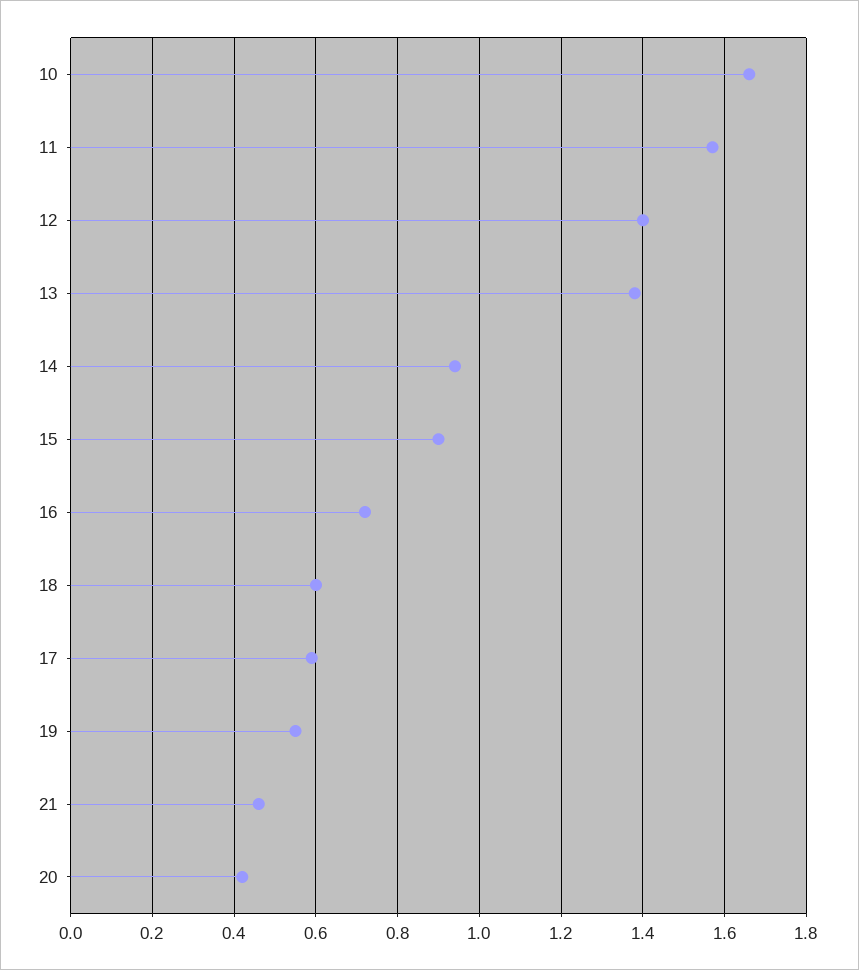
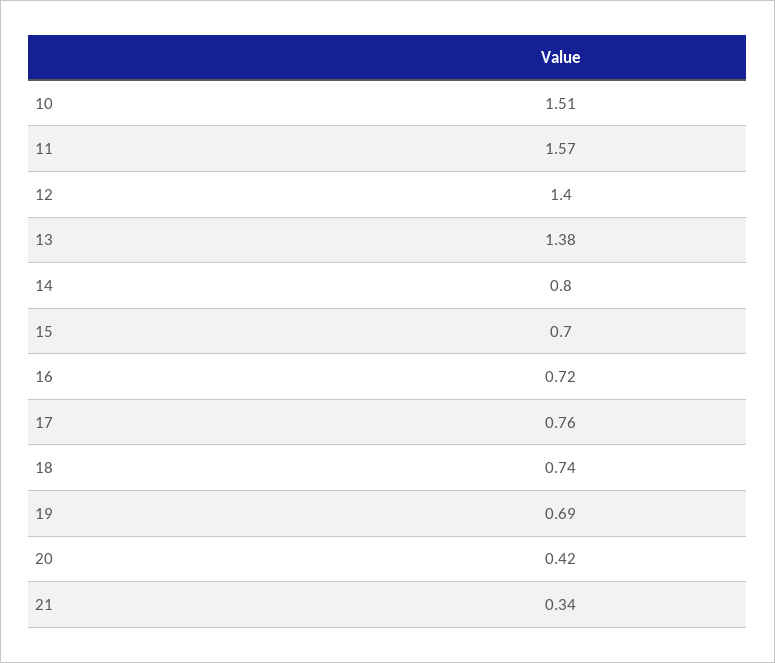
  {
-   "10": 1.65,
+   "10": 1.51,
    "11": 1.57,
    "12": 1.4,
    "13": 1.38,
-   "14": 0.95,
+   "14": 0.8,
-   "15": 0.9,
+   "15": 0.7,
    "16": 0.72,
-   "18": 0.6,
+   "18": 0.74,
-   "17": 0.6,
+   "17": 0.76,
-   "19": 0.55,
+   "19": 0.69,
-   "21": 0.45,
+   "21": 0.34,
    "20": 0.42
  }

